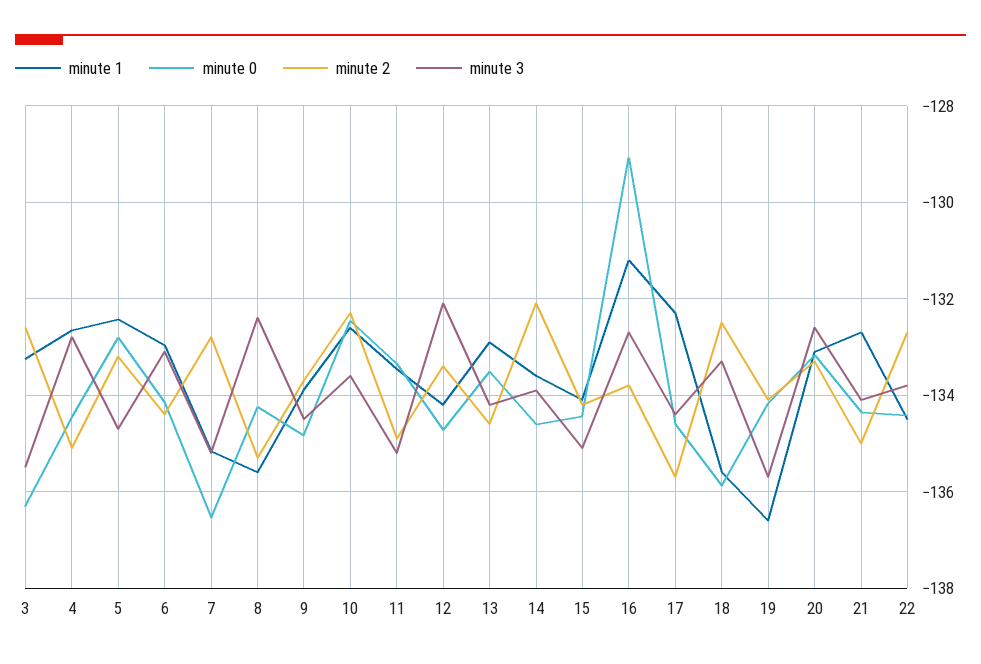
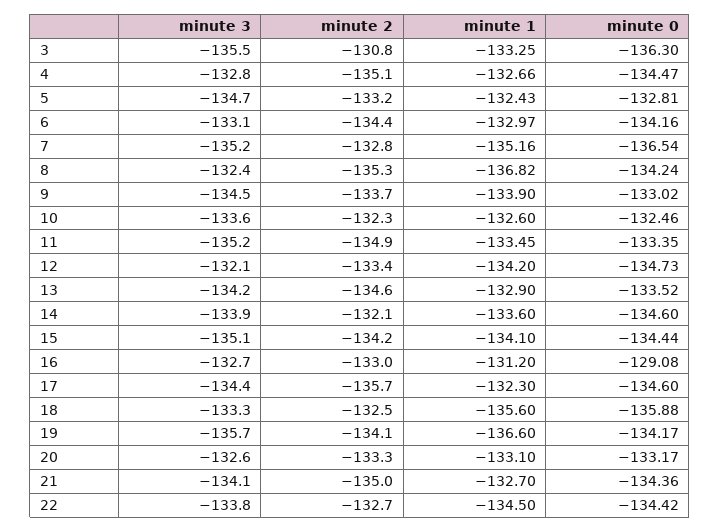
  {
    "minute 1": {
      "3": -133.25,
      "4": -132.66,
      "5": -132.43,
      "6": -132.97,
      "7": -135.16,
-     "8": -135.6,
+     "8": -136.82,
      "9": -133.9,
      "10": -132.6,
      "11": -133.45,
      "12": -134.2,
      "13": -132.9,
      "14": -133.6,
      "15": -134.1,
      "16": -131.2,
      "17": -132.3,
      "18": -135.6,
      "19": -136.6,
      "20": -133.1,
      "21": -132.7,
      "22": -134.5
    },
    "minute 0": {
      "3": -136.3,
      "4": -134.47,
      "5": -132.81,
      "6": -134.16,
      "7": -136.54,
      "8": -134.24,
-     "9": -134.8,
+     "9": -133.02,
      "10": -132.46,
      "11": -133.35,
      "12": -134.73,
      "13": -133.52,
      "14": -134.6,
      "15": -134.44,
      "16": -129.08,
      "17": -134.6,
      "18": -135.88,
      "19": -134.17,
      "20": -133.17,
      "21": -134.36,
      "22": -134.42
    },
    "minute 2": {
-     "3": -132.6,
+     "3": -130.8,
      "4": -135.1,
      "5": -133.2,
      "6": -134.4,
      "7": -132.8,
      "8": -135.3,
      "9": -133.7,
      "10": -132.3,
      "11": -134.9,
      "12": -133.4,
      "13": -134.6,
      "14": -132.1,
      "15": -134.2,
-     "16": -133.8,
+     "16": -133,
      "17": -135.7,
      "18": -132.5,
      "19": -134.1,
      "20": -133.3,
      "21": -135,
      "22": -132.7
    },
    "minute 3": {
      "3": -135.5,
      "4": -132.8,
      "5": -134.7,
      "6": -133.1,
      "7": -135.2,
      "8": -132.4,
      "9": -134.5,
      "10": -133.6,
      "11": -135.2,
      "12": -132.1,
      "13": -134.2,
      "14": -133.9,
      "15": -135.1,
      "16": -132.7,
      "17": -134.4,
      "18": -133.3,
      "19": -135.7,
      "20": -132.6,
      "21": -134.1,
      "22": -133.8
    }
  }

